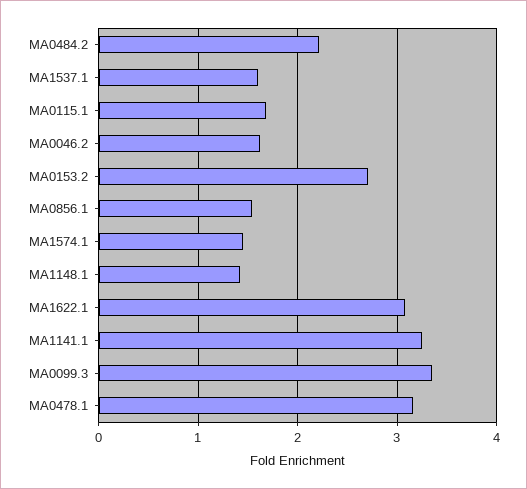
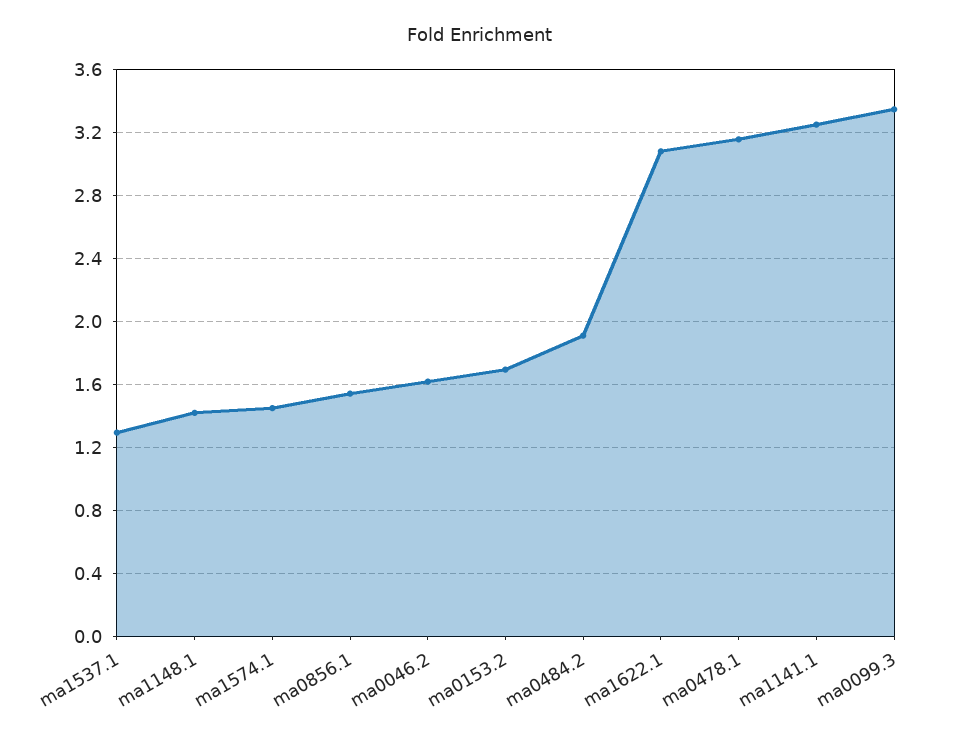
  {
-   "MA0484.2": 2.2,
+   "MA0484.2": 1.9,
-   "MA1537.1": 1.6,
+   "MA1537.1": 1.3,
-   "MA0115.1": 1.7,
    "MA0046.2": 1.6,
-   "MA0153.2": 2.7,
+   "MA0153.2": 1.7,
    "MA0856.1": 1.55,
    "MA1574.1": 1.45,
    "MA1148.1": 1.4,
    "MA1622.1": 3.1,
    "MA1141.1": 3.25,
    "MA0099.3": 3.35,
    "MA0478.1": 3.15
  }

